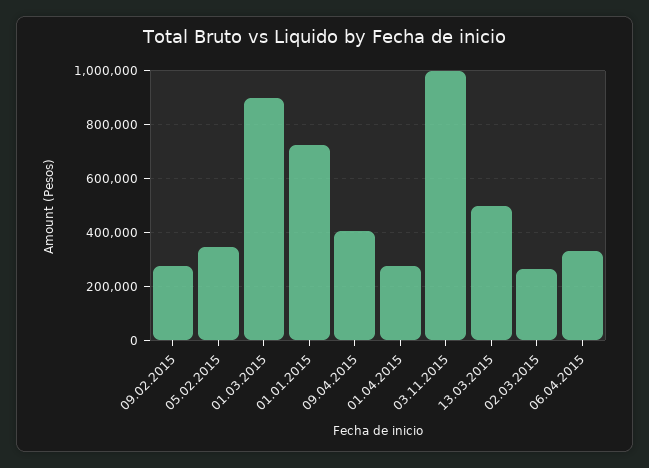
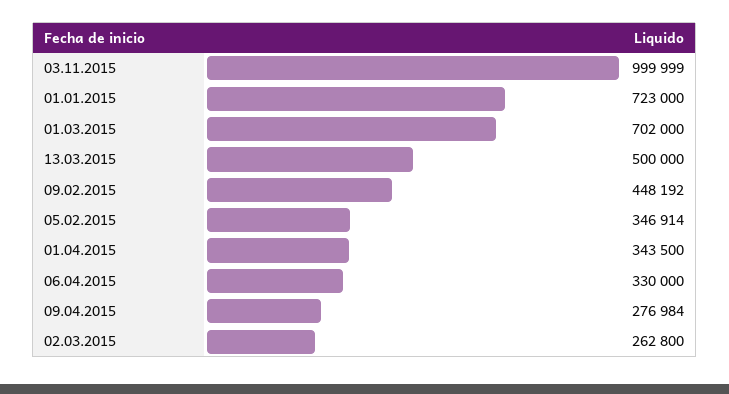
  {
-   "09.02.2015": 275000,
+   "09.02.2015": 448192,
    "05.02.2015": 346914,
-   "01.03.2015": 900000,
+   "01.03.2015": 702000,
    "01.01.2015": 723000,
-   "09.04.2015": 400000,
+   "09.04.2015": 276984,
-   "01.04.2015": 275000,
+   "01.04.2015": 343500,
    "03.11.2015": 999999,
    "13.03.2015": 500000,
    "02.03.2015": 262800,
    "06.04.2015": 330000
  }

